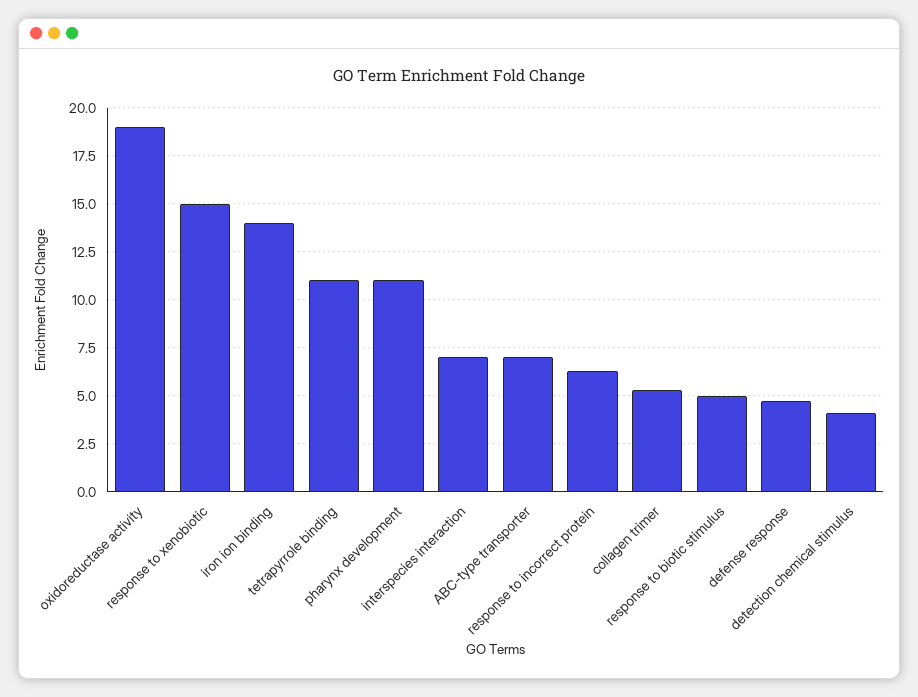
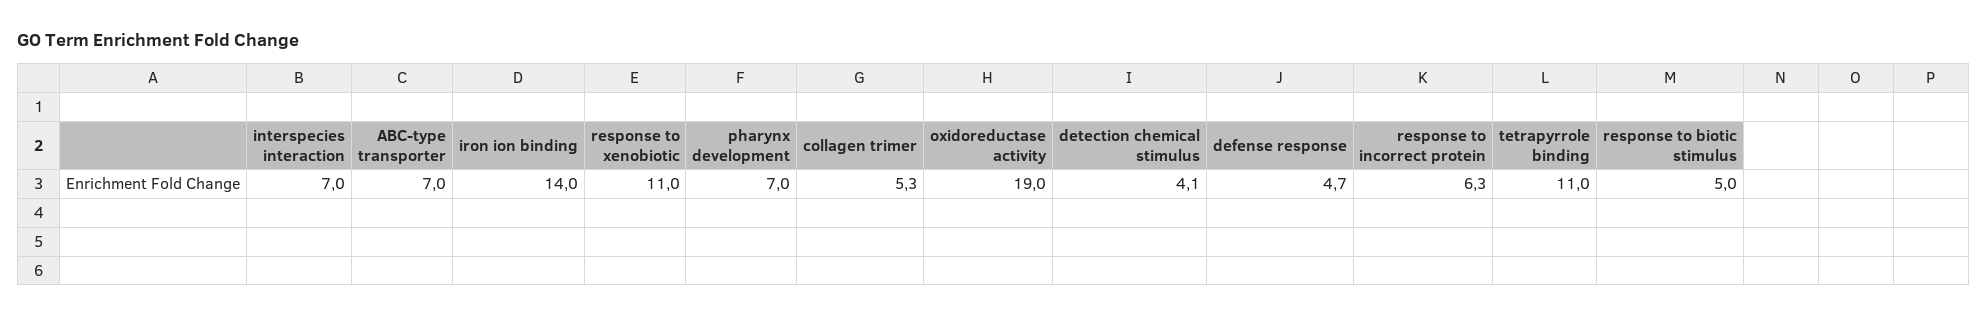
  {
    "oxidoreductase activity": 19,
-   "response to xenobiotic": 15,
+   "response to xenobiotic": 11,
    "iron ion binding": 14,
    "tetrapyrrole binding": 11,
-   "pharynx development": 11,
+   "pharynx development": 7,
    "interspecies interaction": 7,
    "ABC-type transporter": 7,
    "response to incorrect protein": 6.3,
    "collagen trimer": 5.3,
    "response to biotic stimulus": 5,
    "defense response": 4.7,
    "detection chemical stimulus": 4.1
  }

